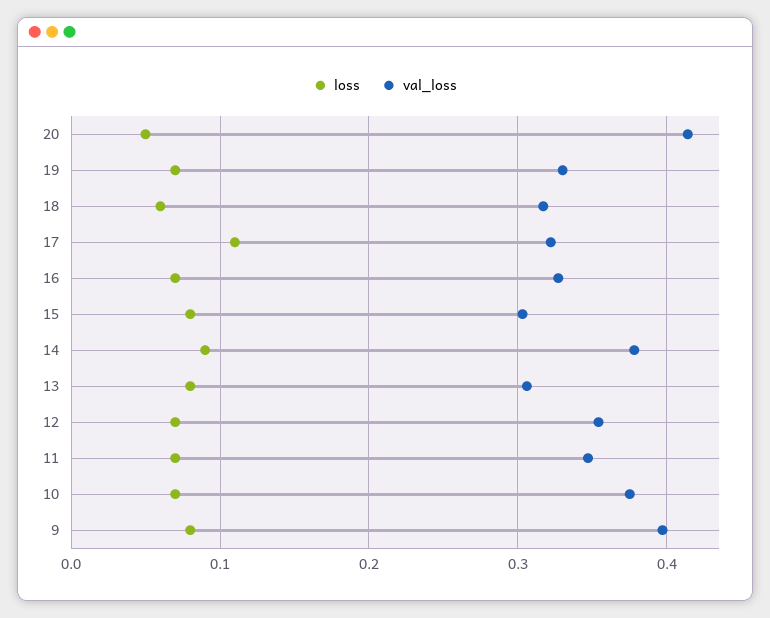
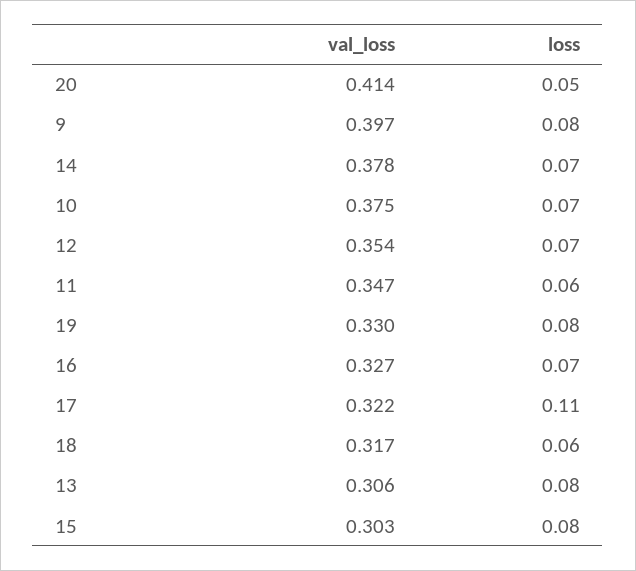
  {
    "loss": {
      "20": 0.05,
-     "19": 0.07,
+     "19": 0.08,
      "18": 0.06,
      "17": 0.11,
      "16": 0.07,
      "15": 0.08,
-     "14": 0.09,
+     "14": 0.07,
      "13": 0.08,
      "12": 0.07,
-     "11": 0.07,
+     "11": 0.06,
      "10": 0.07,
      "9": 0.08
    },
    "val_loss": {
      "20": 0.414,
      "19": 0.33,
      "18": 0.317,
      "17": 0.322,
      "16": 0.327,
      "15": 0.303,
      "14": 0.378,
      "13": 0.306,
      "12": 0.354,
      "11": 0.347,
      "10": 0.375,
      "9": 0.397
    }
  }

